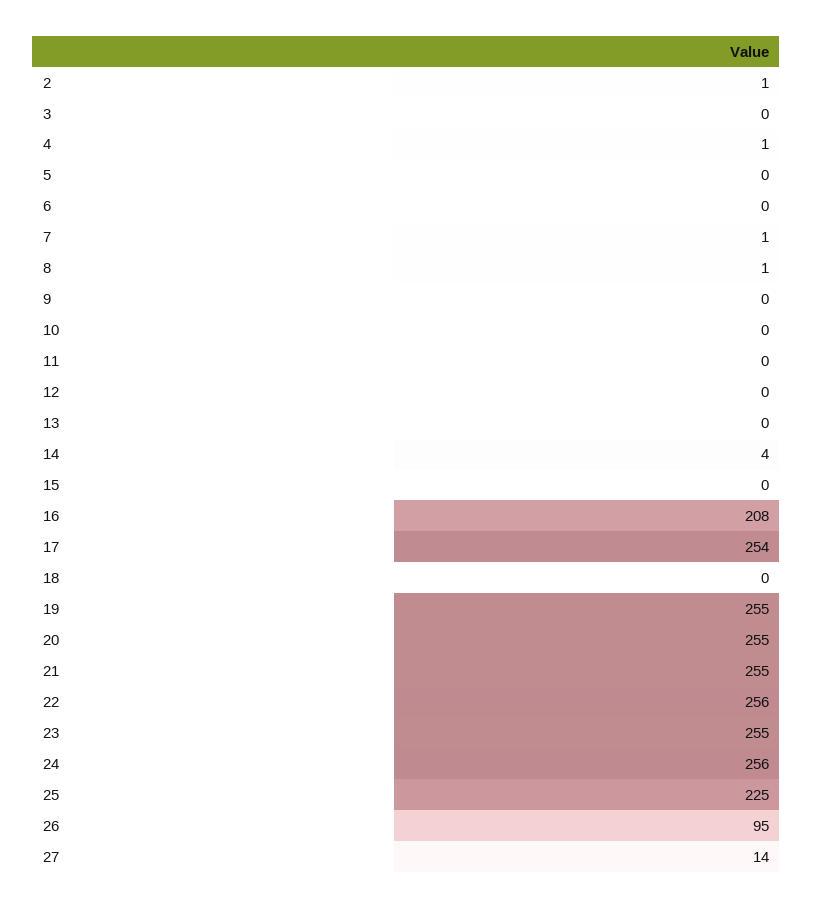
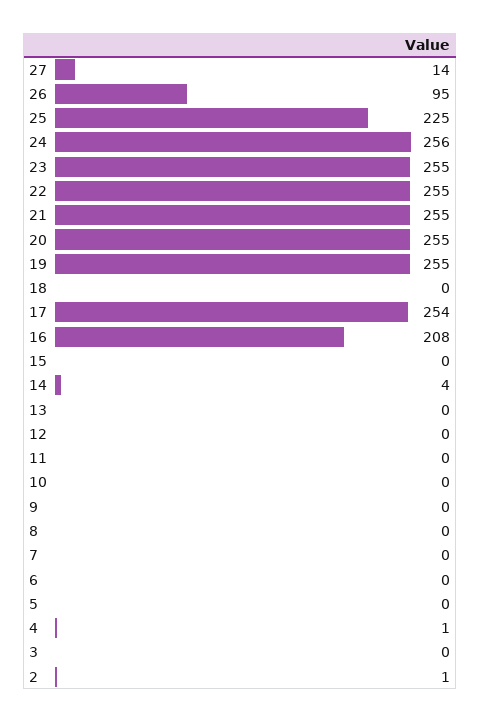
  {
    "2": 1,
    "3": 0,
    "4": 1,
    "5": 0,
    "6": 0,
-   "7": 1,
+   "7": 0,
-   "8": 1,
+   "8": 0,
    "9": 0,
    "10": 0,
    "11": 0,
    "12": 0,
    "13": 0,
    "14": 4,
    "15": 0,
    "16": 208,
    "17": 254,
    "18": 0,
    "19": 255,
    "20": 255,
    "21": 255,
-   "22": 256,
+   "22": 255,
    "23": 255,
    "24": 256,
    "25": 225,
    "26": 95,
    "27": 14
  }

